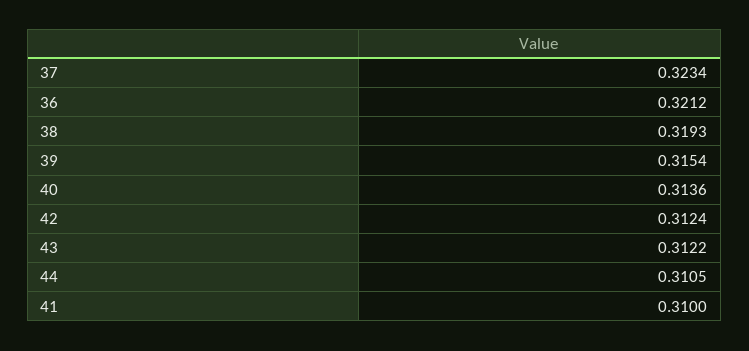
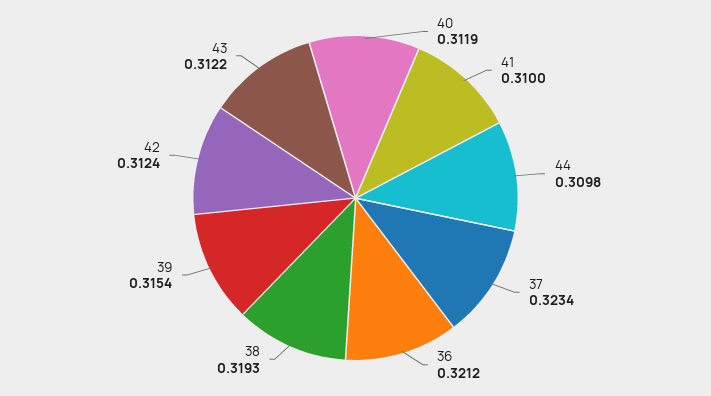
  {
    "37": 0.3234,
    "36": 0.3212,
    "38": 0.3193,
    "39": 0.3154,
-   "40": 0.3136,
+   "40": 0.3119,
    "42": 0.3124,
    "43": 0.3122,
-   "44": 0.3105,
+   "44": 0.3098,
    "41": 0.31
  }

